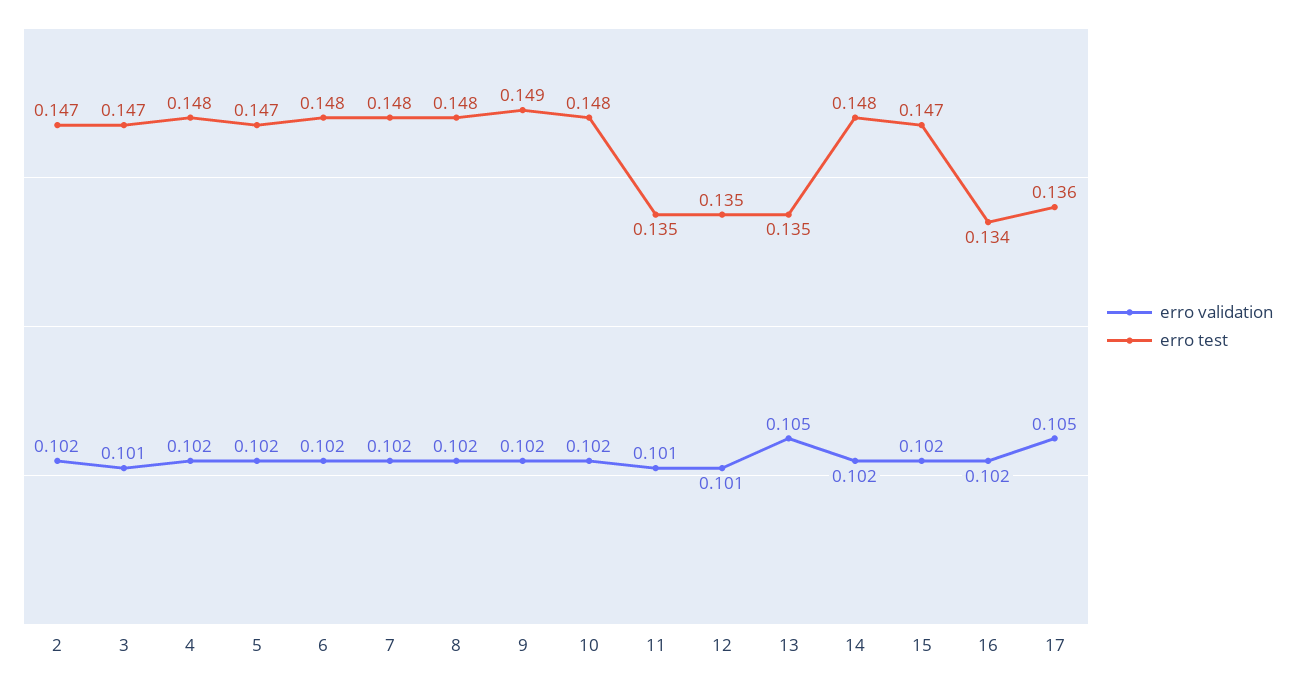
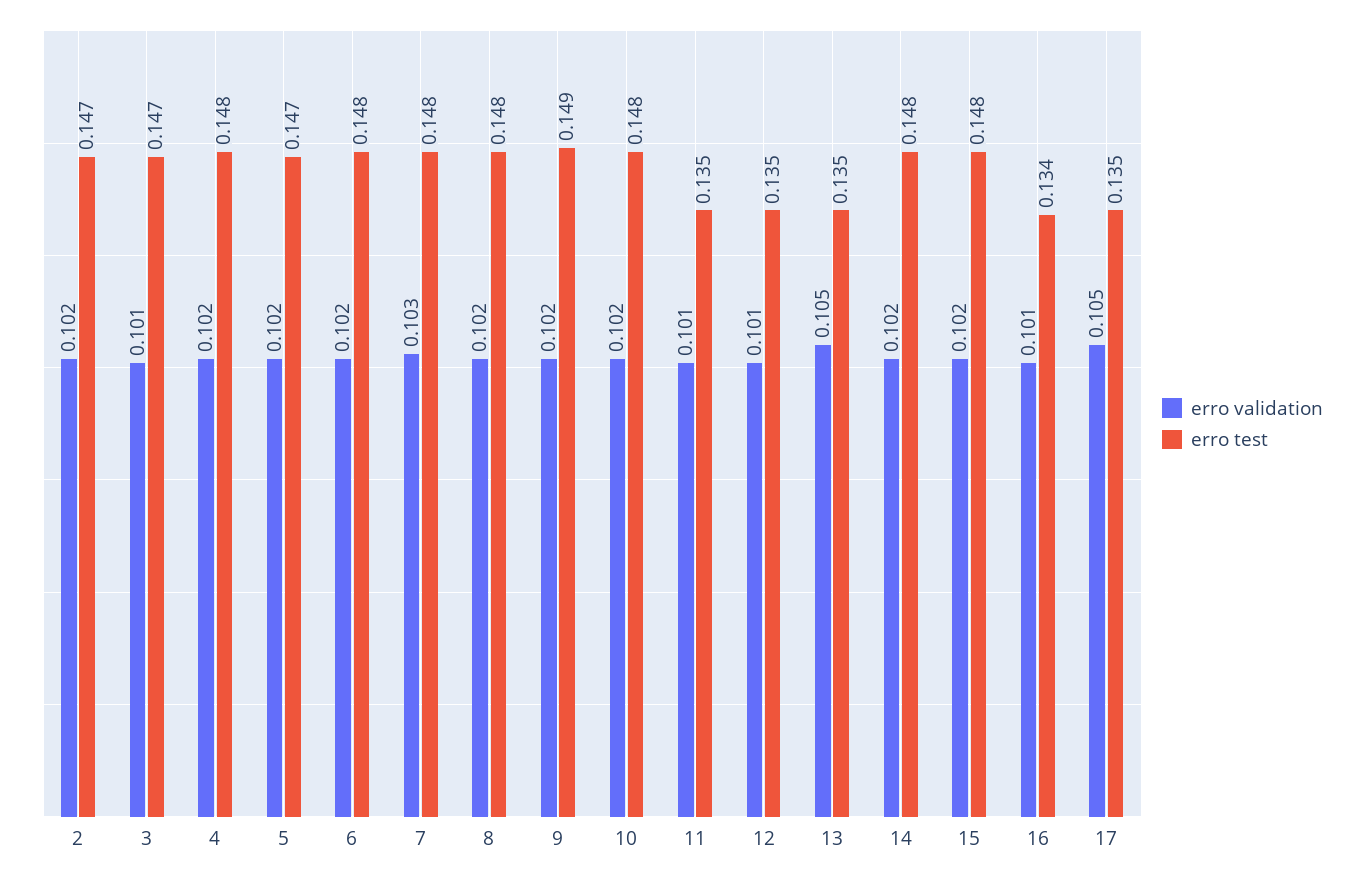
  {
    "erro validation": {
      "2": 0.102,
      "3": 0.101,
      "4": 0.102,
      "5": 0.102,
      "6": 0.102,
-     "7": 0.102,
+     "7": 0.103,
      "8": 0.102,
      "9": 0.102,
      "10": 0.102,
      "11": 0.101,
      "12": 0.101,
      "13": 0.105,
      "14": 0.102,
      "15": 0.102,
-     "16": 0.102,
+     "16": 0.101,
      "17": 0.105
    },
    "erro test": {
      "2": 0.147,
      "3": 0.147,
      "4": 0.148,
      "5": 0.147,
      "6": 0.148,
      "7": 0.148,
      "8": 0.148,
      "9": 0.149,
      "10": 0.148,
      "11": 0.135,
      "12": 0.135,
      "13": 0.135,
      "14": 0.148,
-     "15": 0.147,
+     "15": 0.148,
      "16": 0.134,
-     "17": 0.136
+     "17": 0.135
    }
  }

